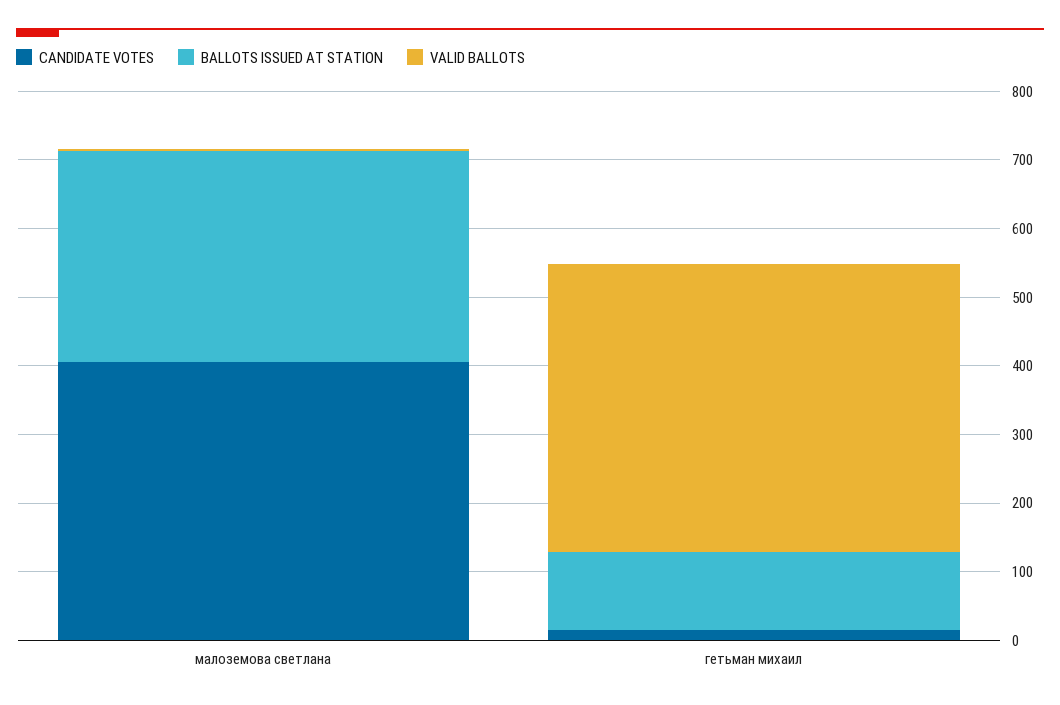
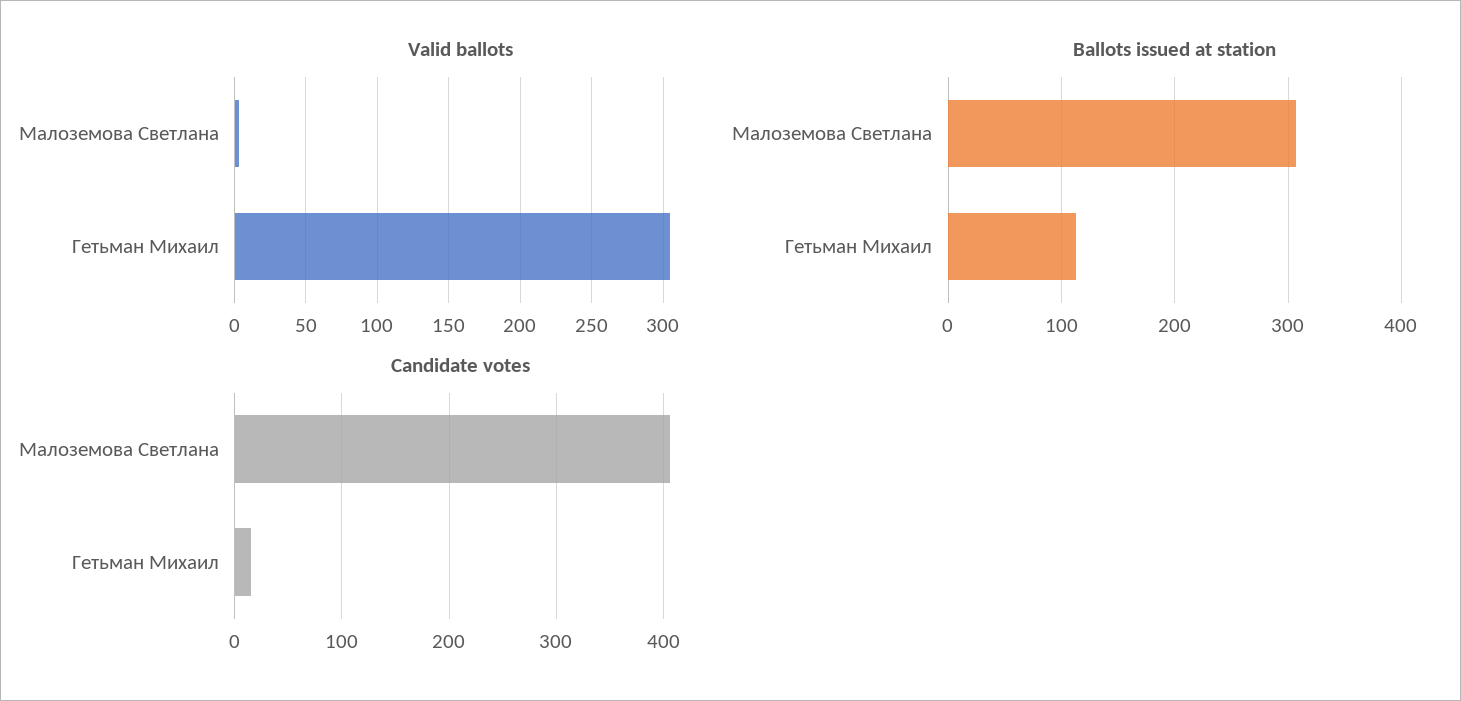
  {
    "CANDIDATE VOTES": {
      "малоземова светлана": 410,
      "гетьман михаил": 20
    },
    "BALLOTS ISSUED AT STATION": {
      "малоземова светлана": 310,
      "гетьман михаил": 110
    },
    "VALID BALLOTS": {
      "малоземова светлана": 5,
-     "гетьман михаил": 420
+     "гетьман михаил": 305
    }
  }

